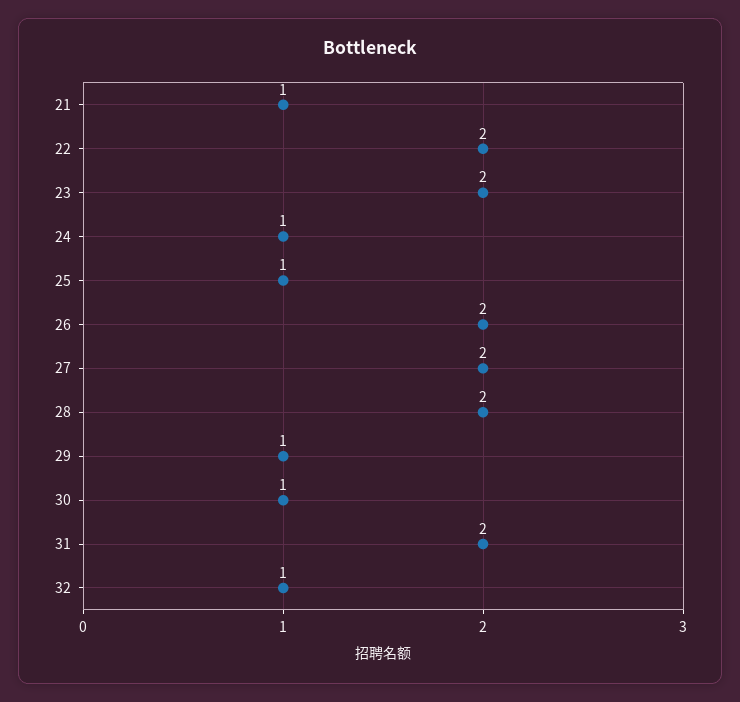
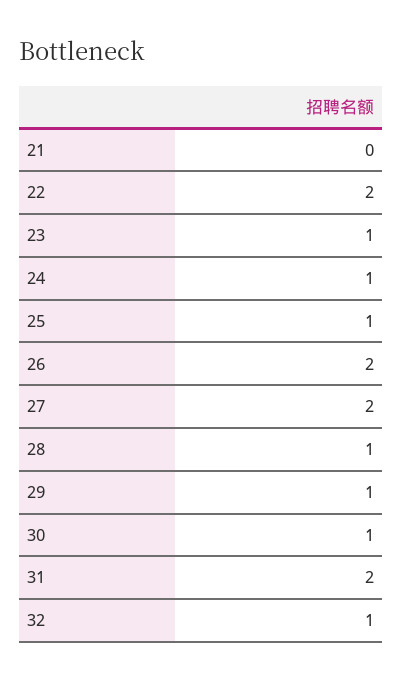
  {
-   "21": 1,
+   "21": 0,
    "22": 2,
-   "23": 2,
+   "23": 1,
    "24": 1,
    "25": 1,
    "26": 2,
    "27": 2,
-   "28": 2,
+   "28": 1,
    "29": 1,
    "30": 1,
    "31": 2,
    "32": 1
  }

